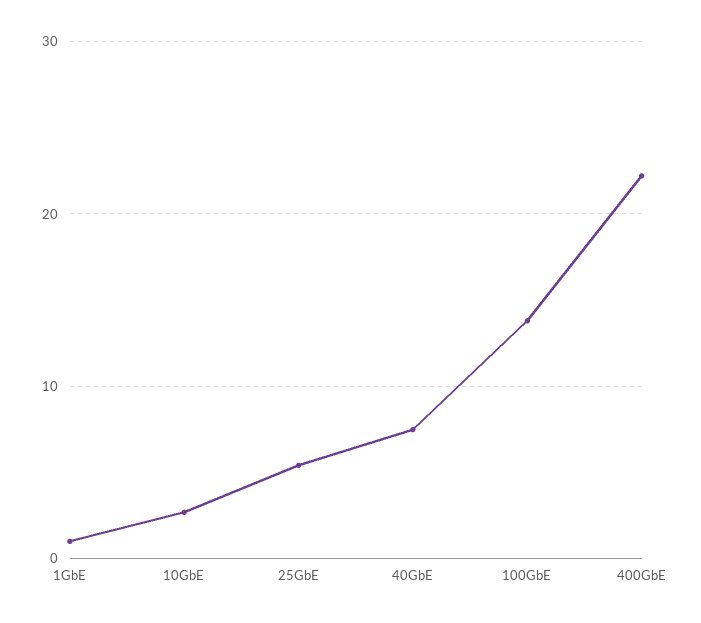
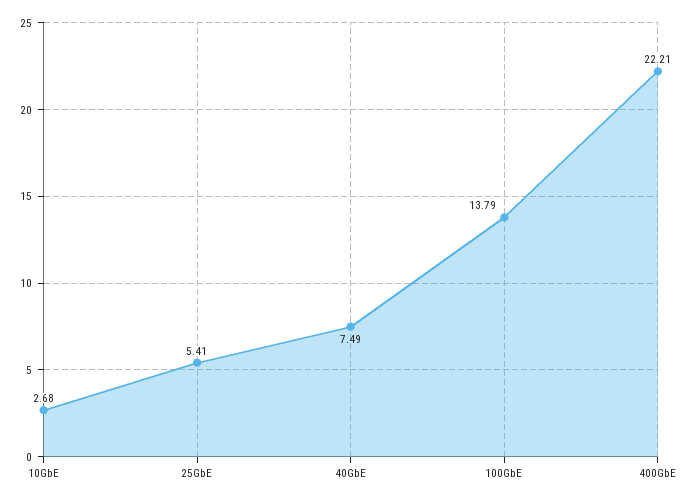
  {
-   "1GbE": 1,
    "10GbE": 2.68,
    "25GbE": 5.41,
    "40GbE": 7.49,
    "100GbE": 13.79,
    "400GbE": 22.21
  }

